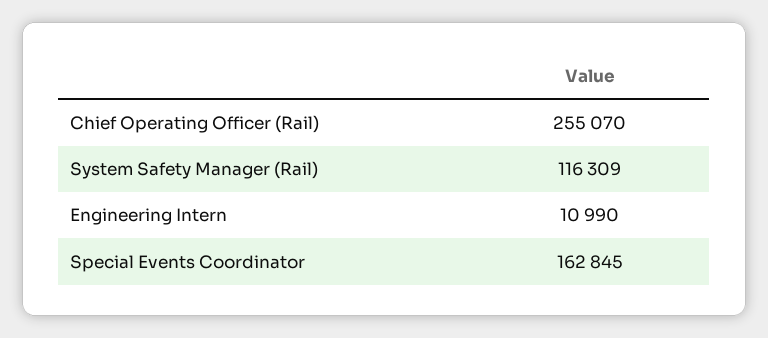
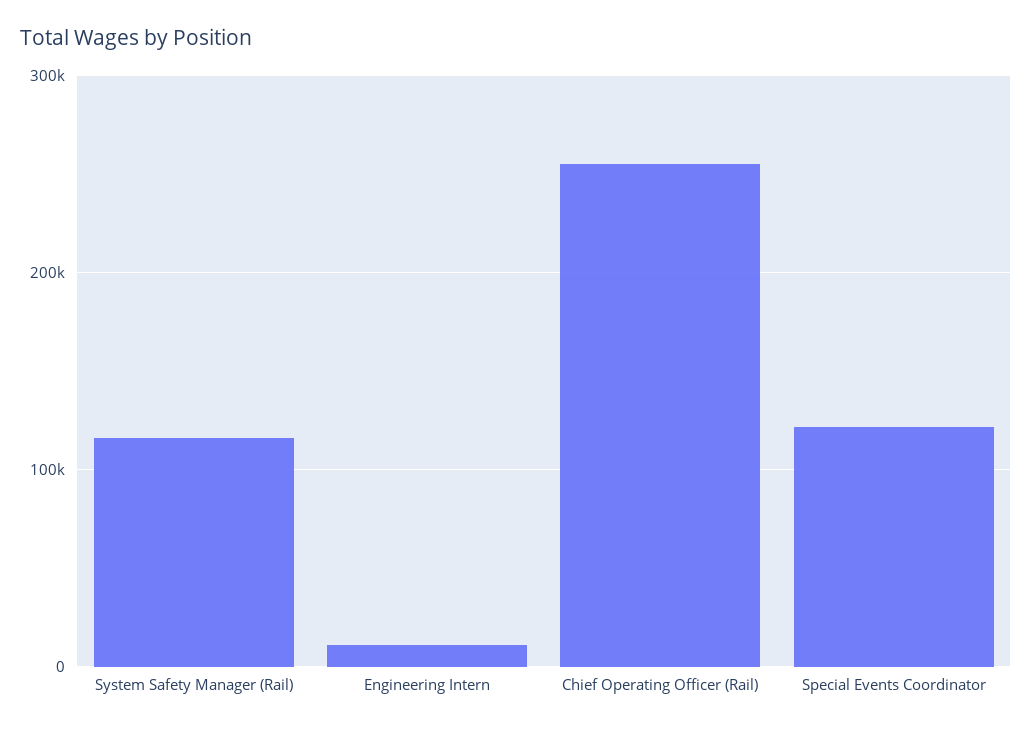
  {
    "Chief Operating Officer (Rail)": 255070,
    "System Safety Manager (Rail)": 116309,
    "Engineering Intern": 10990,
-   "Special Events Coordinator": 162845
+   "Special Events Coordinator": 120000
  }

